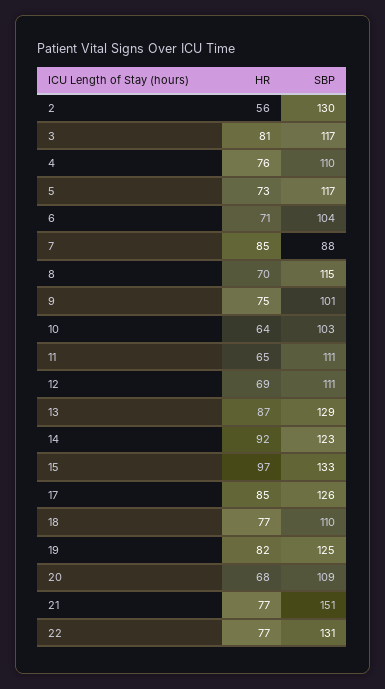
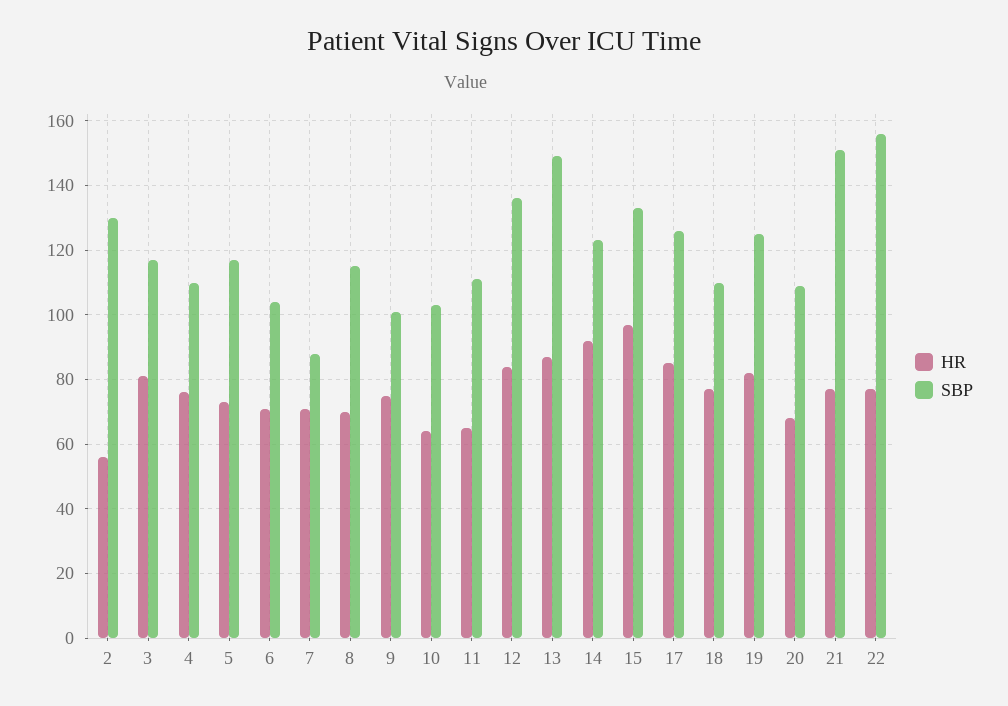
  {
    "HR": {
      "2": 56,
      "3": 81,
      "4": 76,
      "5": 73,
      "6": 71,
-     "7": 85,
+     "7": 70,
      "8": 70,
      "9": 75,
      "10": 64,
      "11": 65,
-     "12": 69,
+     "12": 85,
      "13": 87,
      "14": 92,
      "15": 97,
      "17": 85,
      "18": 77,
      "19": 82,
      "20": 68,
      "21": 77,
      "22": 77
    },
    "SBP": {
      "2": 130,
      "3": 117,
      "4": 110,
      "5": 117,
      "6": 104,
      "7": 88,
      "8": 115,
      "9": 101,
      "10": 103,
      "11": 111,
-     "12": 111,
+     "12": 135,
-     "13": 129,
+     "13": 150,
      "14": 123,
      "15": 133,
      "17": 126,
      "18": 110,
      "19": 125,
      "20": 109,
      "21": 151,
-     "22": 131
+     "22": 155
    }
  }

